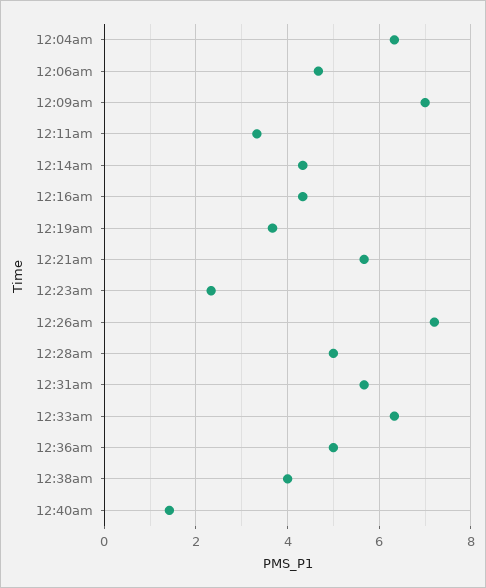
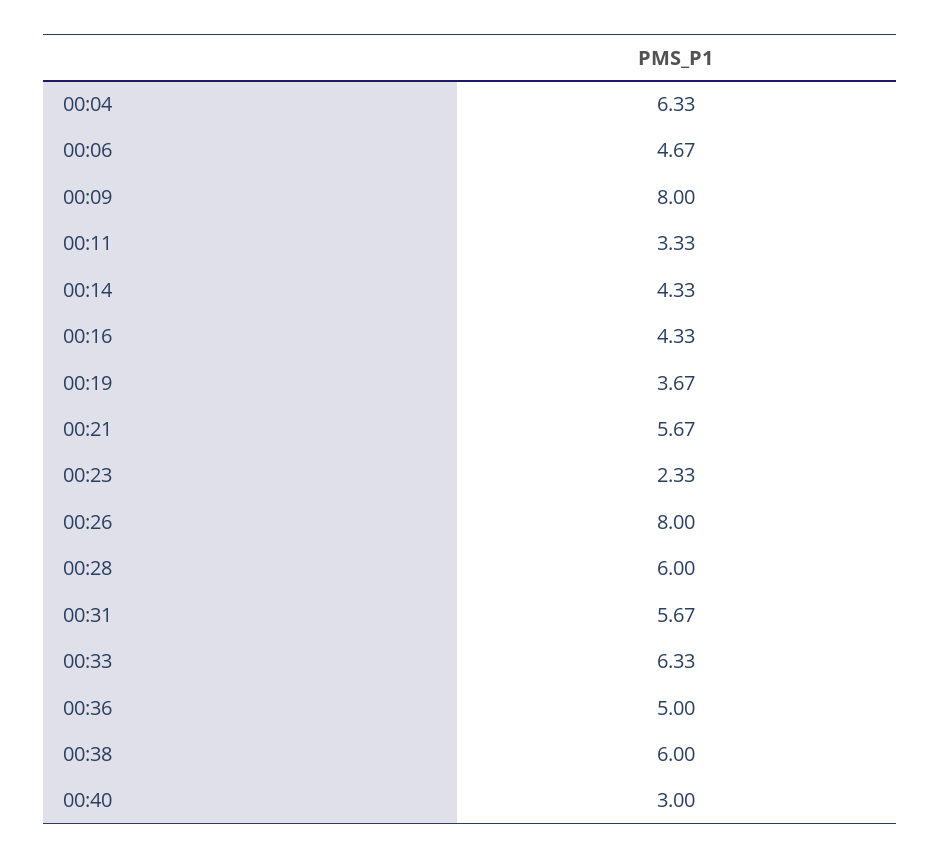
  {
    "12:04am": 6.33,
    "12:06am": 4.67,
-   "12:09am": 7,
+   "12:09am": 8,
    "12:11am": 3.33,
    "12:14am": 4.33,
    "12:16am": 4.33,
    "12:19am": 3.67,
    "12:21am": 5.67,
    "12:23am": 2.33,
-   "12:26am": 7.2,
+   "12:26am": 8,
-   "12:28am": 5,
+   "12:28am": 6,
    "12:31am": 5.67,
    "12:33am": 6.33,
    "12:36am": 5,
-   "12:38am": 4,
+   "12:38am": 6,
-   "12:40am": 1.4
+   "12:40am": 3
  }

